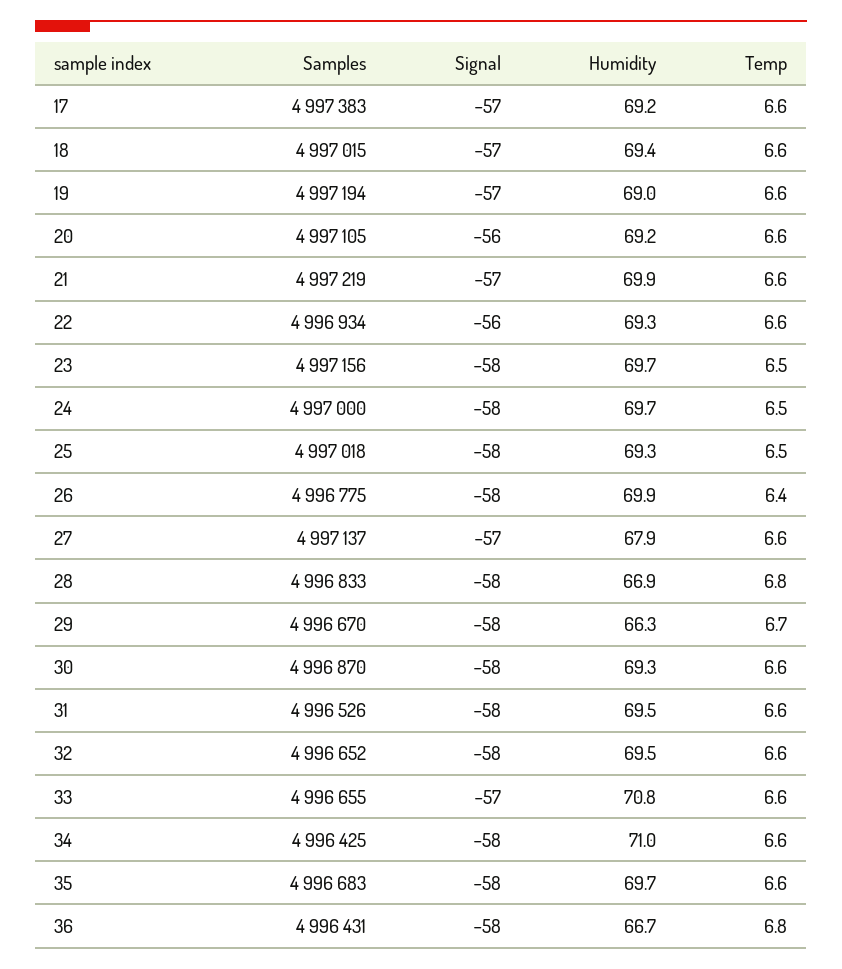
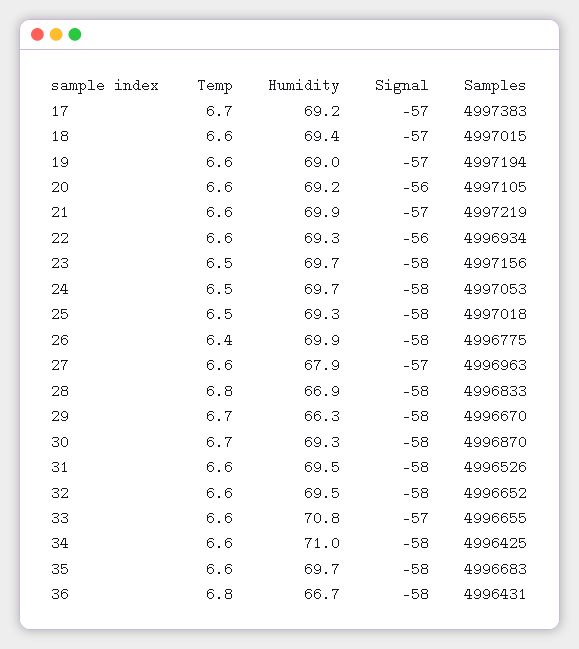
  {
    "Samples": {
      "17": 4997383,
      "18": 4997015,
      "19": 4997194,
      "20": 4997105,
      "21": 4997219,
      "22": 4996934,
      "23": 4997156,
-     "24": 4997000,
+     "24": 4997053,
      "25": 4997018,
      "26": 4996775,
-     "27": 4997137,
+     "27": 4996963,
      "28": 4996833,
      "29": 4996670,
      "30": 4996870,
      "31": 4996526,
      "32": 4996652,
      "33": 4996655,
      "34": 4996425,
      "35": 4996683,
      "36": 4996431
    },
    "Signal": {
      "17": -57,
      "18": -57,
      "19": -57,
      "20": -56,
      "21": -57,
      "22": -56,
      "23": -58,
      "24": -58,
      "25": -58,
      "26": -58,
      "27": -57,
      "28": -58,
      "29": -58,
      "30": -58,
      "31": -58,
      "32": -58,
      "33": -57,
      "34": -58,
      "35": -58,
      "36": -58
    },
    "Humidity": {
      "17": 69.2,
      "18": 69.4,
      "19": 69,
      "20": 69.2,
      "21": 69.9,
      "22": 69.3,
      "23": 69.7,
      "24": 69.7,
      "25": 69.3,
      "26": 69.9,
      "27": 67.9,
      "28": 66.9,
      "29": 66.3,
      "30": 69.3,
      "31": 69.5,
      "32": 69.5,
      "33": 70.8,
      "34": 71,
      "35": 69.7,
      "36": 66.7
    },
    "Temp": {
-     "17": 6.6,
+     "17": 6.7,
      "18": 6.6,
      "19": 6.6,
      "20": 6.6,
      "21": 6.6,
      "22": 6.6,
      "23": 6.5,
      "24": 6.5,
      "25": 6.5,
      "26": 6.4,
      "27": 6.6,
      "28": 6.8,
      "29": 6.7,
-     "30": 6.6,
+     "30": 6.7,
      "31": 6.6,
      "32": 6.6,
      "33": 6.6,
      "34": 6.6,
      "35": 6.6,
      "36": 6.8
    }
  }

